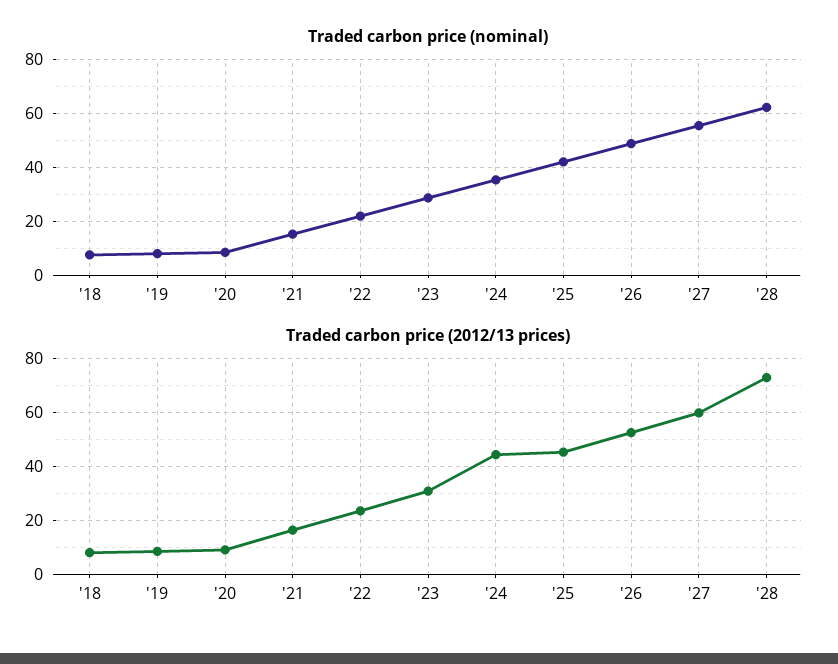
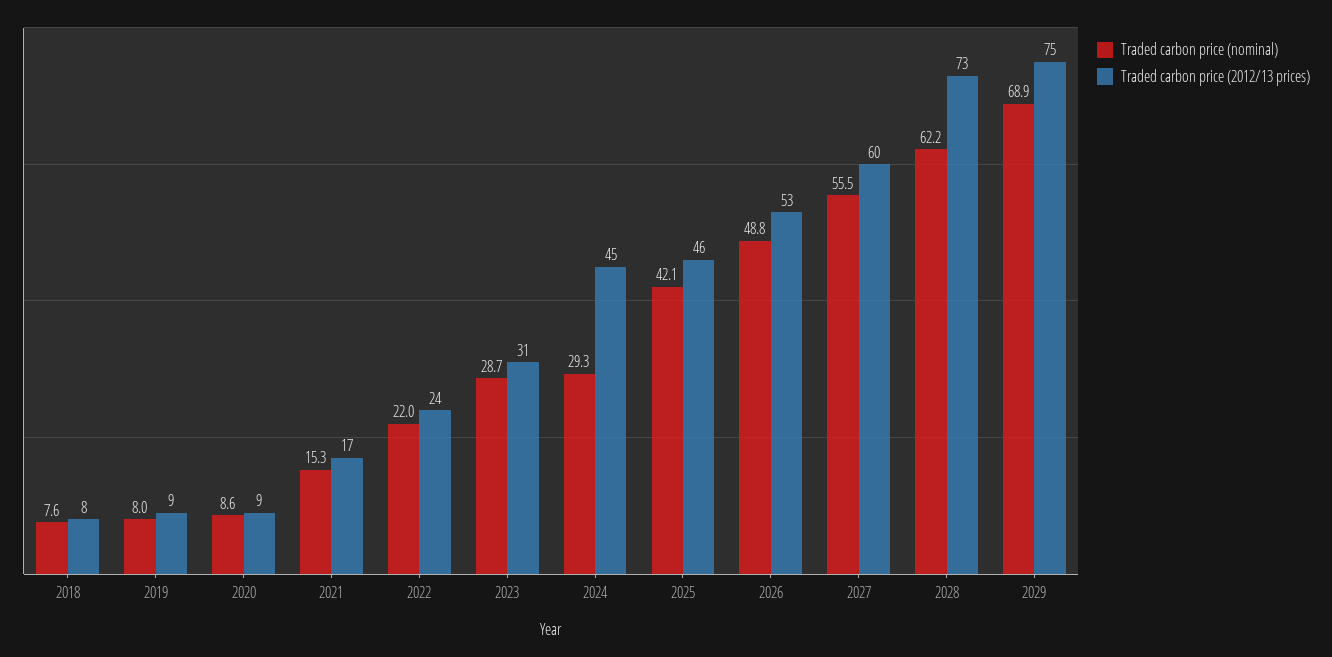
  {
    "Traded carbon price (nominal)": {
      "'18": 7.6,
      "'19": 8,
      "'20": 8.6,
      "'21": 15.3,
      "'22": 22,
      "'23": 28.7,
-     "'24": 35,
+     "'24": 29.3,
      "'25": 42.1,
      "'26": 48.8,
      "'27": 55.5,
-     "'28": 62.2
+     "'28": 62.2,
+     "2029": 68.9
    },
    "Traded carbon price (2012/13 prices)": {
      "'18": 8,
      "'19": 9,
      "'20": 9,
      "'21": 17,
      "'22": 24,
      "'23": 31,
      "'24": 45,
      "'25": 46,
      "'26": 53,
      "'27": 60,
-     "'28": 73
+     "'28": 73,
+     "2029": 75
    }
  }

